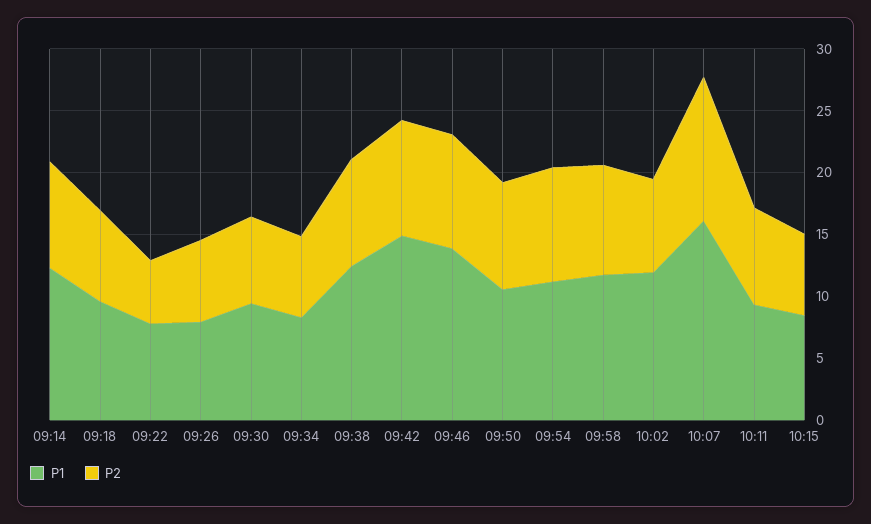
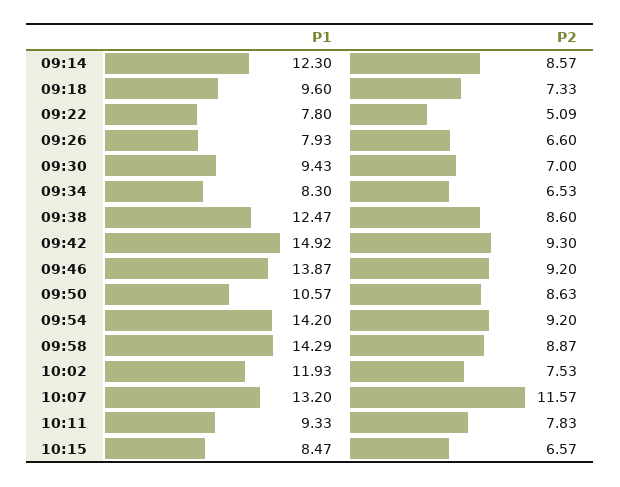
  {
    "P1": {
      "09:14": 12.3,
      "09:18": 9.6,
      "09:22": 7.8,
      "09:26": 7.93,
      "09:30": 9.43,
      "09:34": 8.3,
      "09:38": 12.47,
      "09:42": 14.92,
      "09:46": 13.87,
      "09:50": 10.57,
-     "09:54": 11,
+     "09:54": 14.2,
-     "09:58": 12,
+     "09:58": 14.29,
      "10:02": 11.93,
-     "10:07": 16,
+     "10:07": 13.2,
      "10:11": 9.33,
      "10:15": 8.47
    },
    "P2": {
      "09:14": 8.57,
      "09:18": 7.33,
      "09:22": 5.09,
      "09:26": 6.6,
      "09:30": 7,
      "09:34": 6.53,
      "09:38": 8.6,
      "09:42": 9.3,
      "09:46": 9.2,
      "09:50": 8.63,
      "09:54": 9.2,
      "09:58": 8.87,
      "10:02": 7.53,
      "10:07": 11.57,
      "10:11": 7.83,
      "10:15": 6.57
    }
  }

